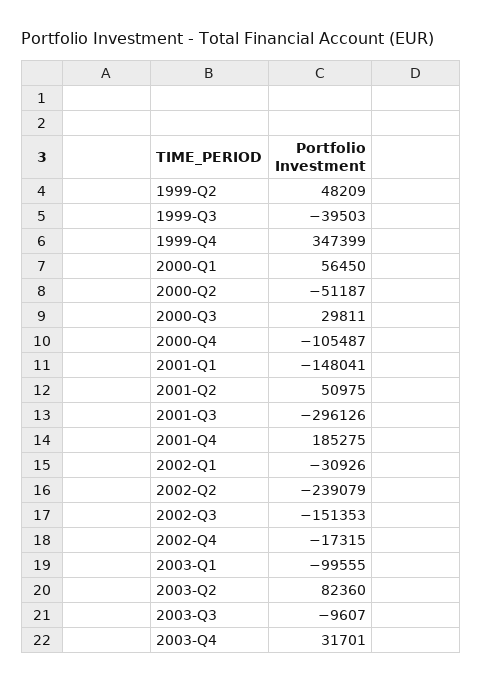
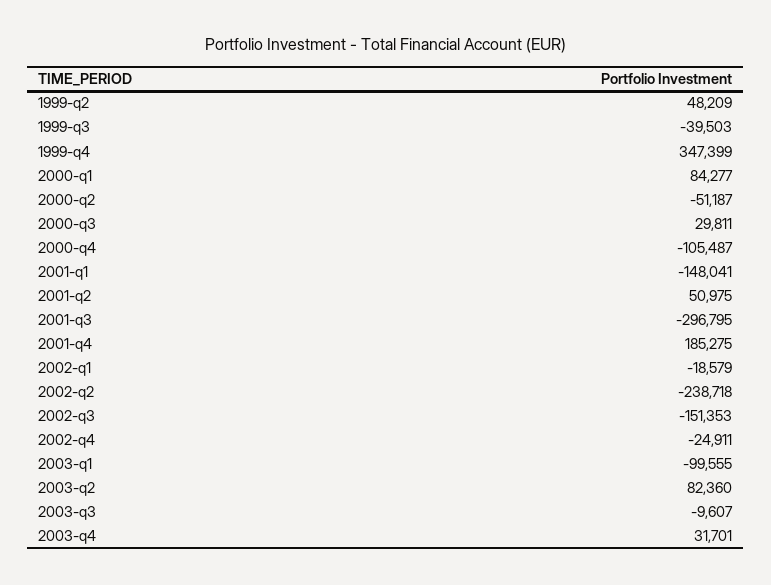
  {
    "1999-Q2": 48209,
    "1999-Q3": -39503,
    "1999-Q4": 347399,
-   "2000-Q1": 56450,
+   "2000-Q1": 84277,
    "2000-Q2": -51187,
    "2000-Q3": 29811,
    "2000-Q4": -105487,
    "2001-Q1": -148041,
    "2001-Q2": 50975,
-   "2001-Q3": -296126,
+   "2001-Q3": -296795,
    "2001-Q4": 185275,
-   "2002-Q1": -30926,
+   "2002-Q1": -18579,
-   "2002-Q2": -239079,
+   "2002-Q2": -238718,
    "2002-Q3": -151353,
-   "2002-Q4": -17315,
+   "2002-Q4": -24911,
    "2003-Q1": -99555,
    "2003-Q2": 82360,
    "2003-Q3": -9607,
    "2003-Q4": 31701
  }

